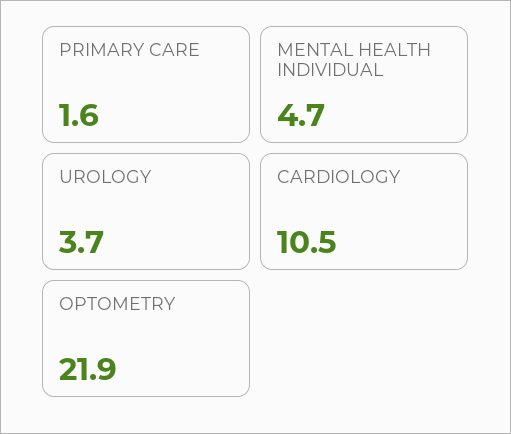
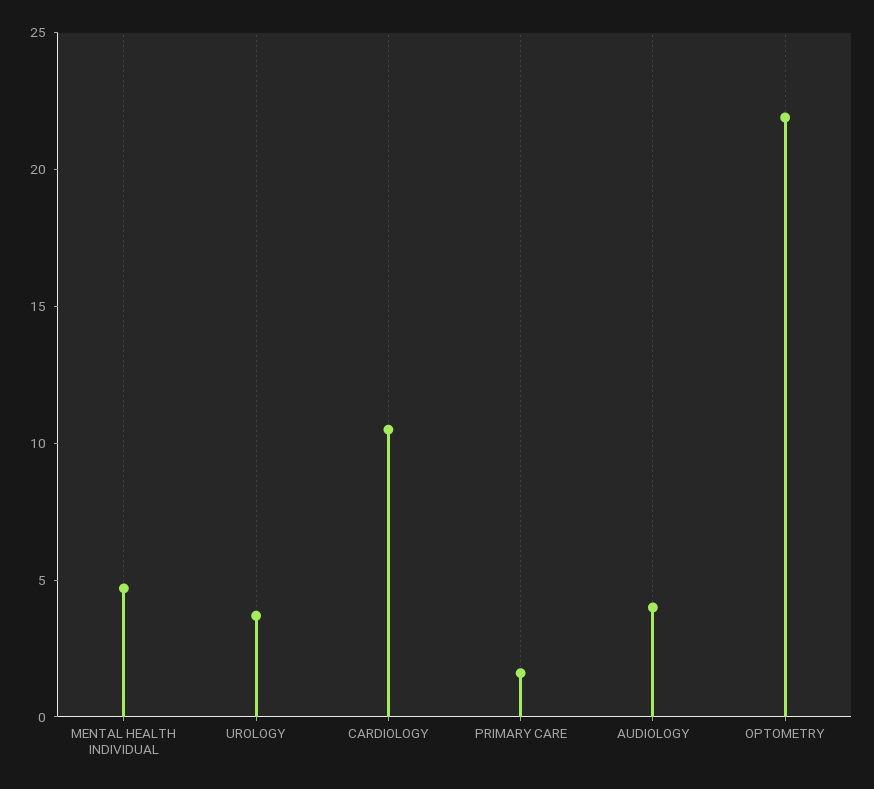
  {
    "PRIMARY CARE": 1.6,
    "MENTAL HEALTH INDIVIDUAL": 4.7,
    "UROLOGY": 3.7,
    "CARDIOLOGY": 10.5,
-   "OPTOMETRY": 21.9
+   "OPTOMETRY": 21.9,
+   "AUDIOLOGY": 4
  }

